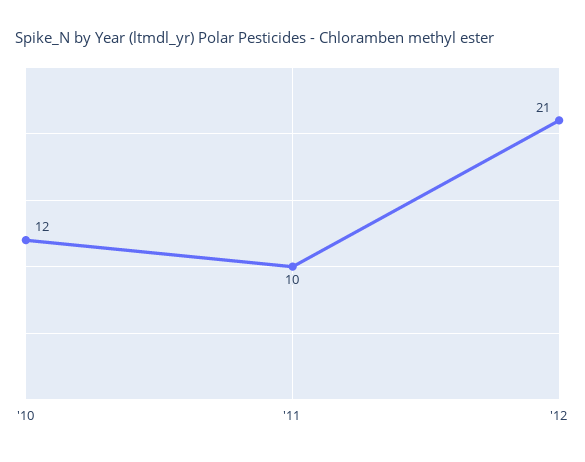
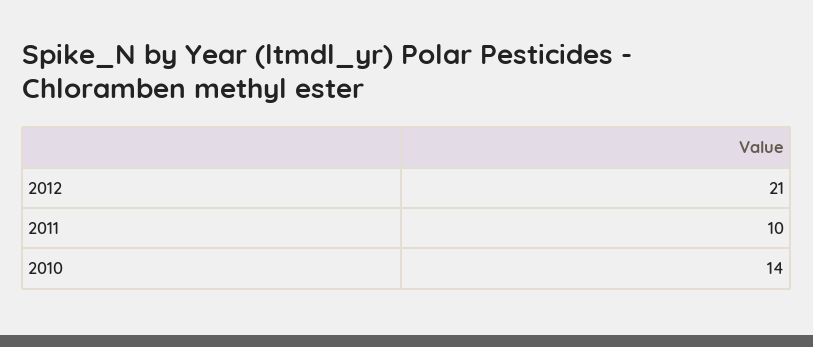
  {
-   "'10": 12,
+   "'10": 14,
    "'11": 10,
    "'12": 21
  }

